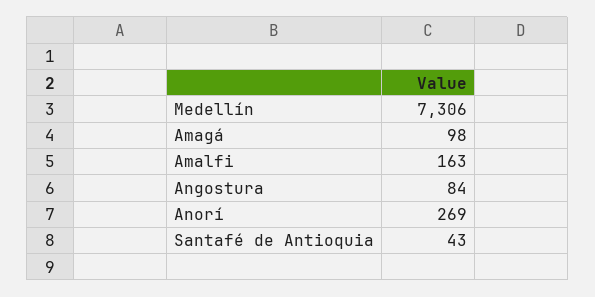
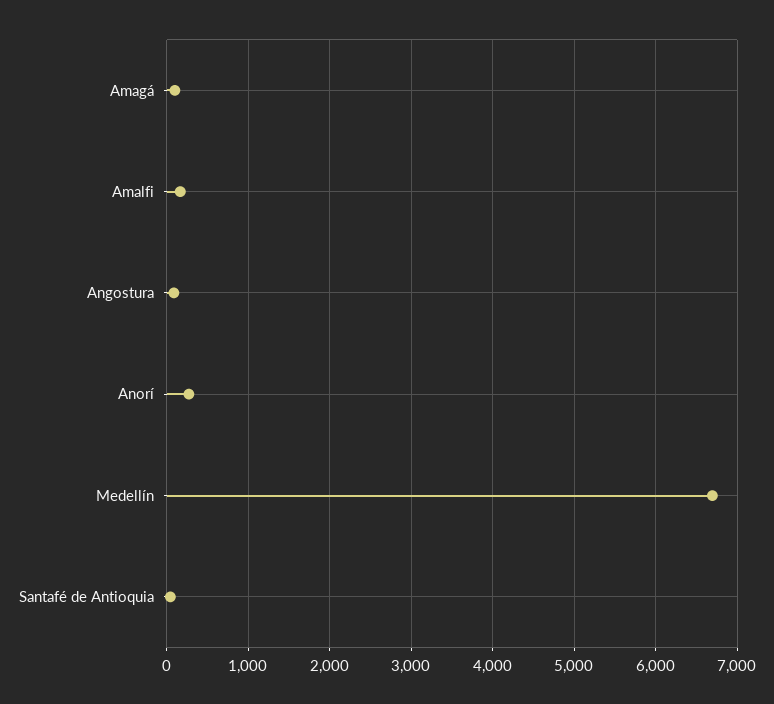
  {
-   "Medellín": 7306,
+   "Medellín": 6700,
    "Amagá": 98,
    "Amalfi": 163,
    "Angostura": 84,
    "Anorí": 269,
    "Santafé de Antioquia": 43
  }

